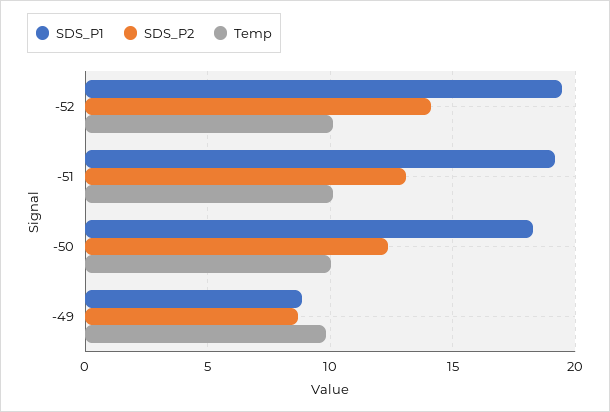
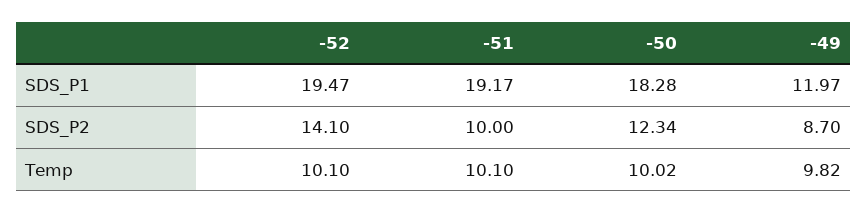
  {
    "SDS_P1": {
      "-52": 19.47,
      "-51": 19.17,
      "-50": 18.28,
-     "-49": 9
+     "-49": 11.97
    },
    "SDS_P2": {
      "-52": 14.1,
-     "-51": 13,
+     "-51": 10,
      "-50": 12.34,
      "-49": 8.7
    },
    "Temp": {
      "-52": 10.1,
      "-51": 10.1,
      "-50": 10.02,
      "-49": 9.82
    }
  }

